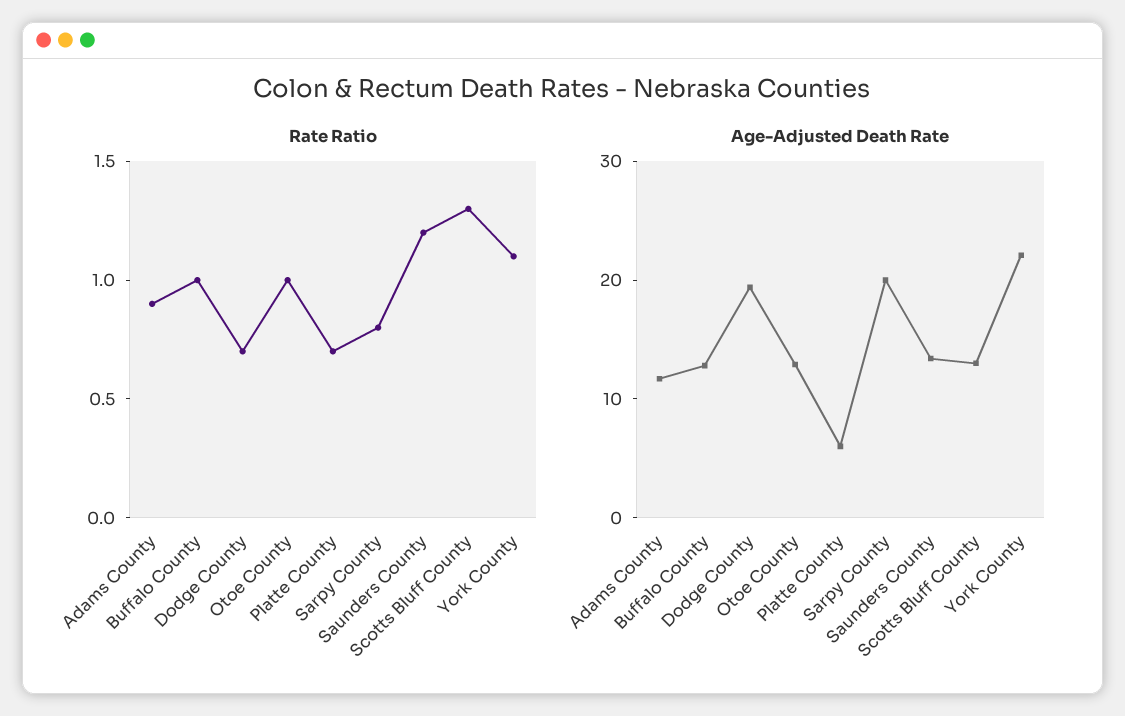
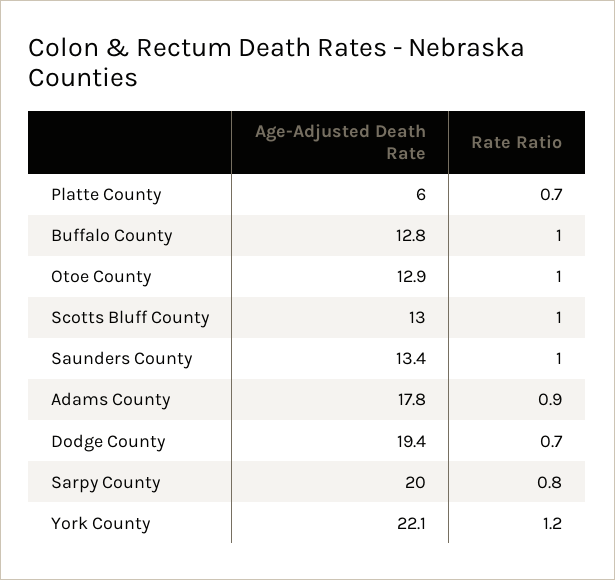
  {
    "Rate Ratio": {
      "Adams County": 0.9,
      "Buffalo County": 1,
      "Dodge County": 0.7,
      "Otoe County": 1,
      "Platte County": 0.7,
      "Sarpy County": 0.8,
-     "Saunders County": 1.2,
+     "Saunders County": 1,
-     "Scotts Bluff County": 1.3,
+     "Scotts Bluff County": 1,
-     "York County": 1.1
+     "York County": 1.2
    },
    "Age-Adjusted Death Rate": {
-     "Adams County": 12,
+     "Adams County": 17.8,
      "Buffalo County": 12.8,
      "Dodge County": 19.4,
      "Otoe County": 12.9,
      "Platte County": 6,
      "Sarpy County": 20,
      "Saunders County": 13.4,
      "Scotts Bluff County": 13,
      "York County": 22.1
    }
  }

